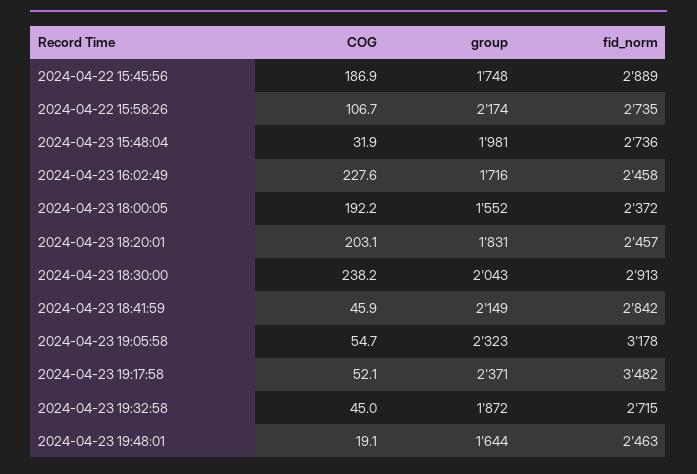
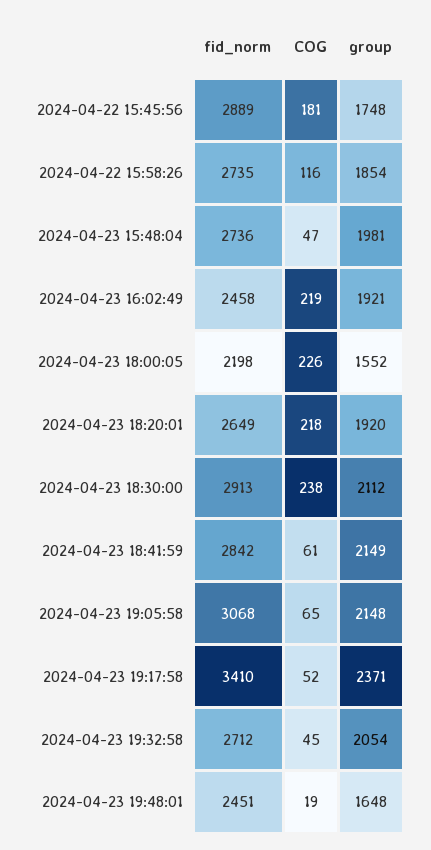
  {
    "COG": {
-     "2024-04-22 15:45:56": 186.9,
+     "2024-04-22 15:45:56": 181,
-     "2024-04-22 15:58:26": 106.7,
+     "2024-04-22 15:58:26": 116,
-     "2024-04-23 15:48:04": 31.9,
+     "2024-04-23 15:48:04": 47,
-     "2024-04-23 16:02:49": 227.6,
+     "2024-04-23 16:02:49": 219,
-     "2024-04-23 18:00:05": 192.2,
+     "2024-04-23 18:00:05": 226,
-     "2024-04-23 18:20:01": 203.1,
+     "2024-04-23 18:20:01": 218,
      "2024-04-23 18:30:00": 238.2,
-     "2024-04-23 18:41:59": 45.9,
+     "2024-04-23 18:41:59": 61,
-     "2024-04-23 19:05:58": 54.7,
+     "2024-04-23 19:05:58": 65,
      "2024-04-23 19:17:58": 52.1,
      "2024-04-23 19:32:58": 45,
      "2024-04-23 19:48:01": 19.1
    },
    "group": {
      "2024-04-22 15:45:56": 1748,
-     "2024-04-22 15:58:26": 2174,
+     "2024-04-22 15:58:26": 1854,
      "2024-04-23 15:48:04": 1981,
-     "2024-04-23 16:02:49": 1716,
+     "2024-04-23 16:02:49": 1921,
      "2024-04-23 18:00:05": 1552,
-     "2024-04-23 18:20:01": 1831,
+     "2024-04-23 18:20:01": 1920,
-     "2024-04-23 18:30:00": 2043,
+     "2024-04-23 18:30:00": 2112,
      "2024-04-23 18:41:59": 2149,
-     "2024-04-23 19:05:58": 2323,
+     "2024-04-23 19:05:58": 2148,
      "2024-04-23 19:17:58": 2371,
-     "2024-04-23 19:32:58": 1872,
+     "2024-04-23 19:32:58": 2054,
-     "2024-04-23 19:48:01": 1644
+     "2024-04-23 19:48:01": 1648
    },
    "fid_norm": {
      "2024-04-22 15:45:56": 2889,
      "2024-04-22 15:58:26": 2735,
      "2024-04-23 15:48:04": 2736,
      "2024-04-23 16:02:49": 2458,
-     "2024-04-23 18:00:05": 2372,
+     "2024-04-23 18:00:05": 2198,
-     "2024-04-23 18:20:01": 2457,
+     "2024-04-23 18:20:01": 2649,
      "2024-04-23 18:30:00": 2913,
      "2024-04-23 18:41:59": 2842,
-     "2024-04-23 19:05:58": 3178,
+     "2024-04-23 19:05:58": 3068,
-     "2024-04-23 19:17:58": 3482,
+     "2024-04-23 19:17:58": 3410,
-     "2024-04-23 19:32:58": 2715,
+     "2024-04-23 19:32:58": 2712,
-     "2024-04-23 19:48:01": 2463
+     "2024-04-23 19:48:01": 2451
    }
  }

